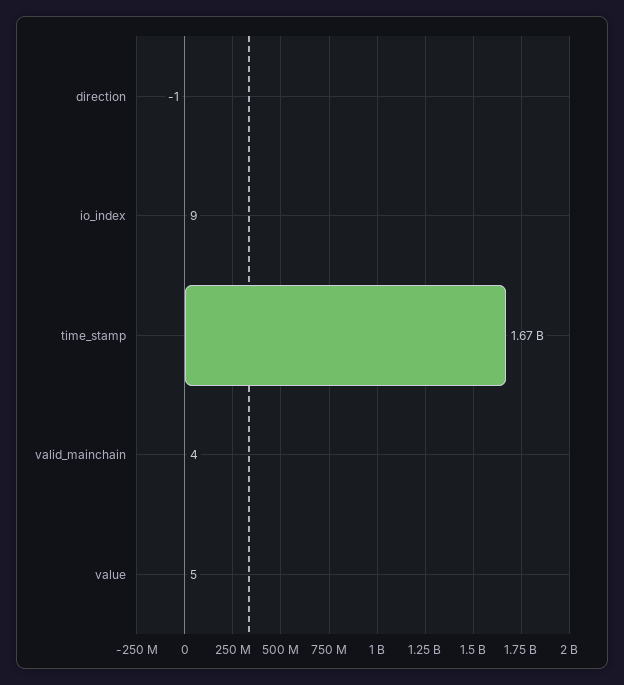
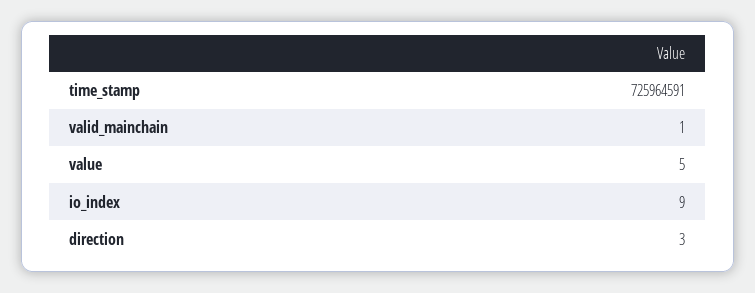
  {
-   "direction": -1,
+   "direction": 3,
    "io_index": 9,
-   "time_stamp": 1670000000,
+   "time_stamp": 725964591,
-   "valid_mainchain": 4,
+   "valid_mainchain": 1,
    "value": 5
  }

